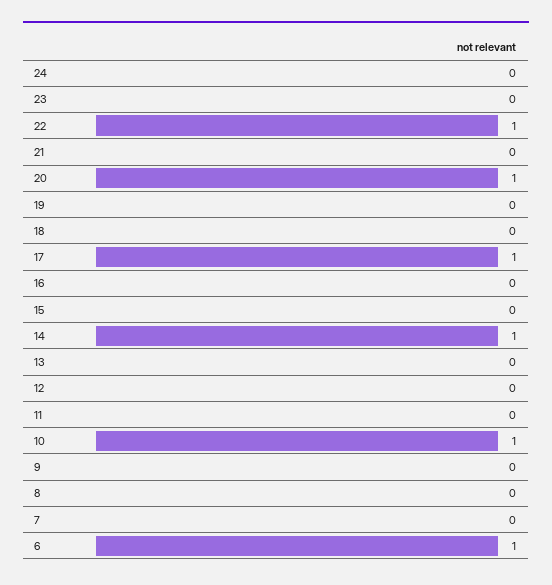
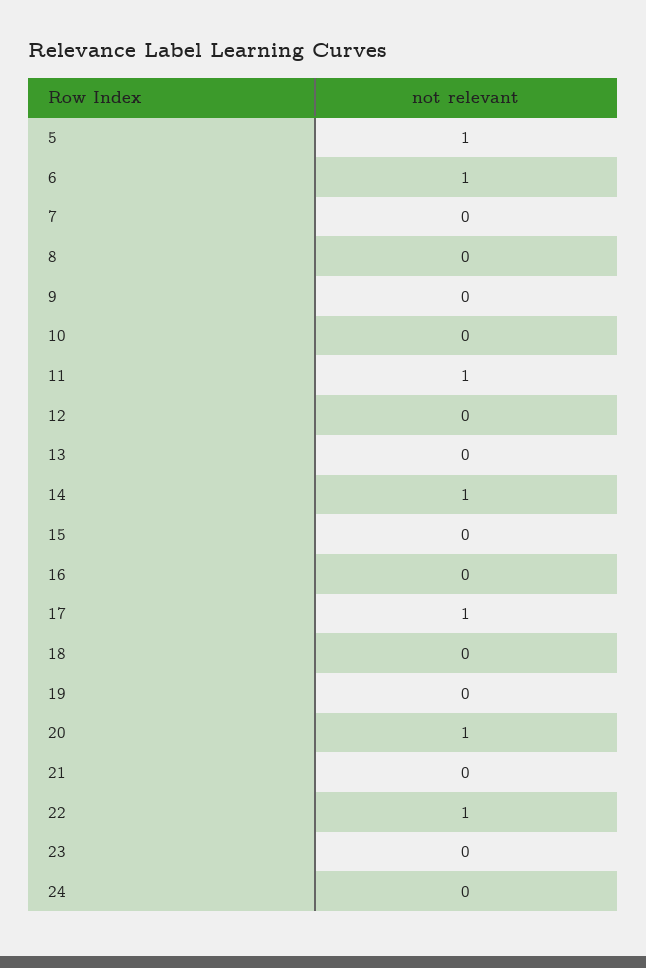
  {
    "24": 0,
    "23": 0,
    "22": 1,
    "21": 0,
    "20": 1,
    "19": 0,
    "18": 0,
    "17": 1,
    "16": 0,
    "15": 0,
    "14": 1,
    "13": 0,
    "12": 0,
-   "11": 0,
+   "11": 1,
-   "10": 1,
+   "10": 0,
    "9": 0,
    "8": 0,
    "7": 0,
-   "6": 1
+   "6": 1,
+   "5": 1
  }

